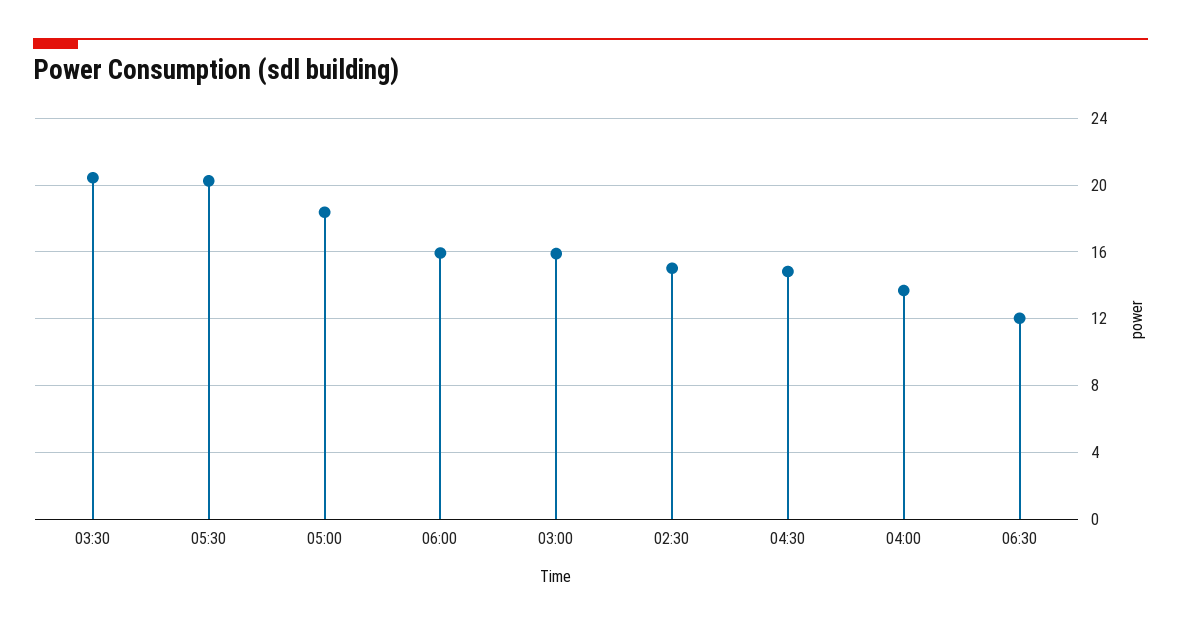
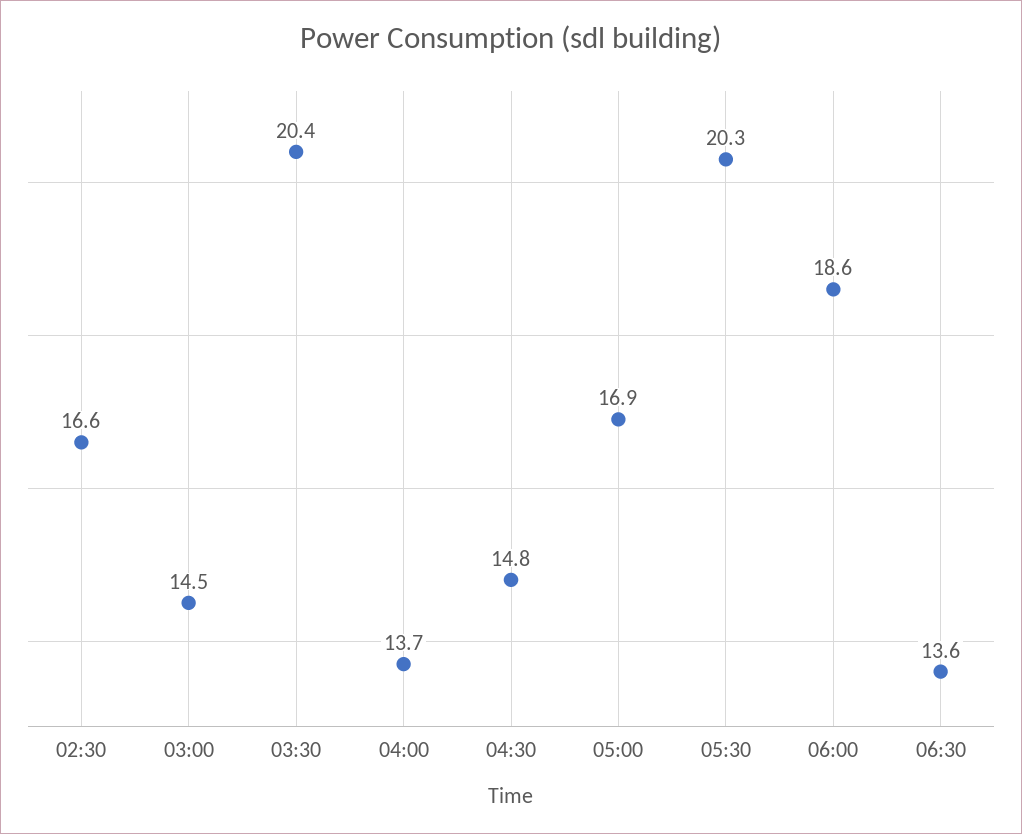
  {
    "03:30": 20.4,
    "05:30": 20.3,
-   "05:00": 18.5,
+   "05:00": 16.9,
-   "06:00": 16,
+   "06:00": 18.6,
-   "03:00": 16,
+   "03:00": 14.5,
-   "02:30": 15,
+   "02:30": 16.6,
    "04:30": 14.8,
    "04:00": 13.7,
-   "06:30": 12
+   "06:30": 13.6
  }

